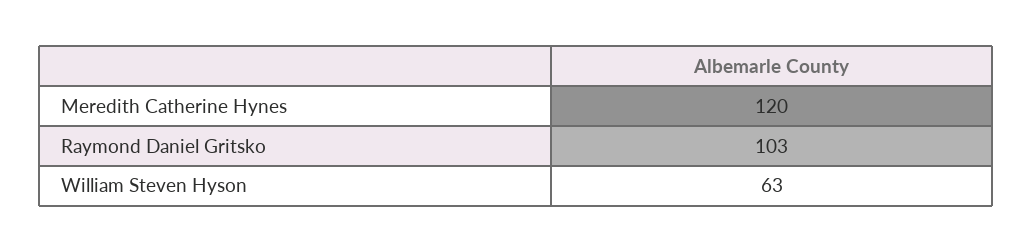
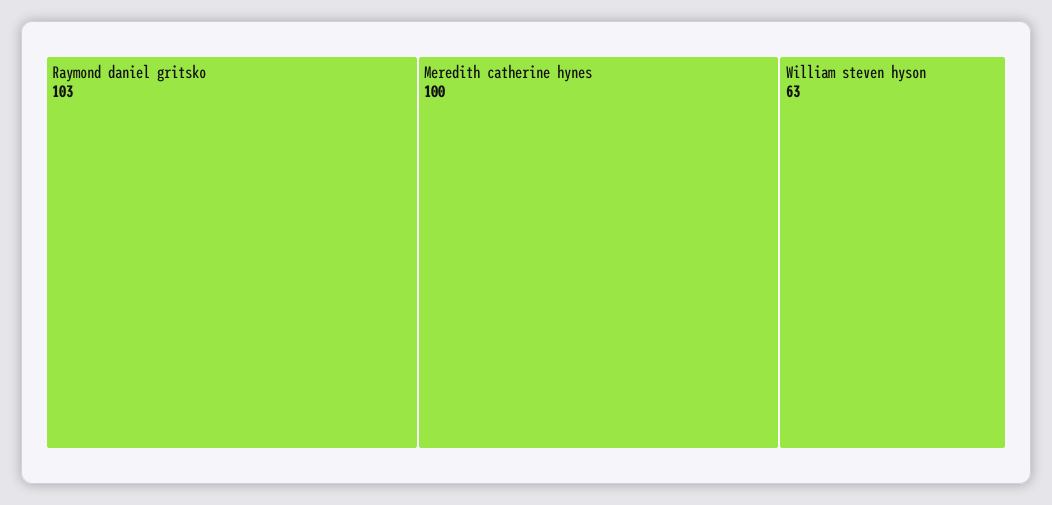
  {
-   "Meredith Catherine Hynes": 120,
+   "Meredith Catherine Hynes": 100,
    "Raymond Daniel Gritsko": 103,
    "William Steven Hyson": 63
  }

